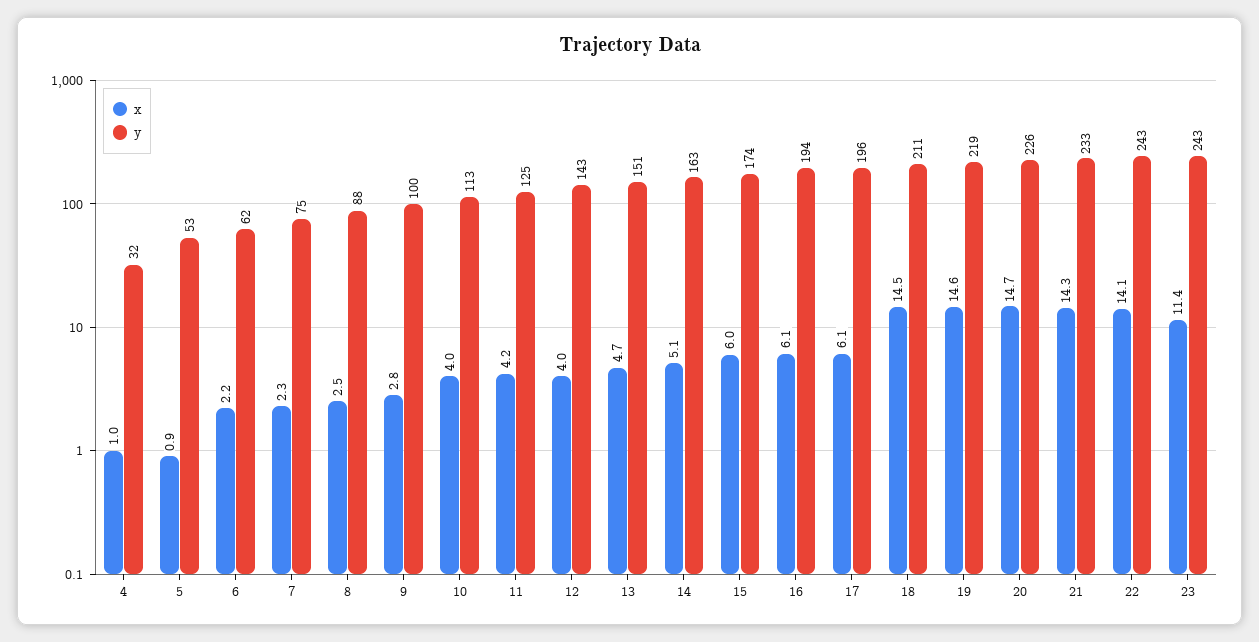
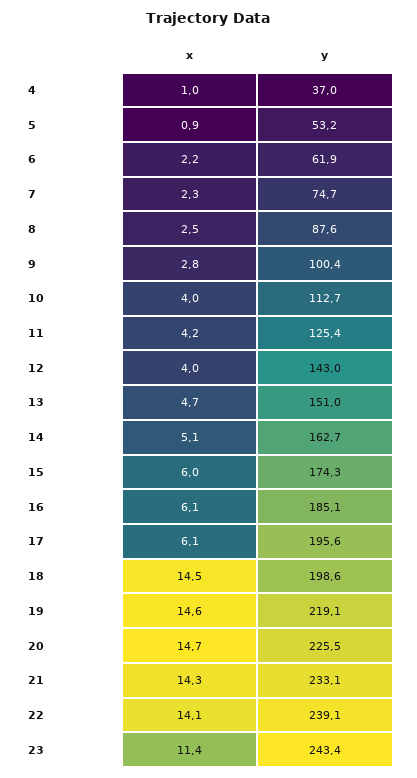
  {
    "x": {
      "4": 1,
      "5": 0.9,
      "6": 2.2,
      "7": 2.3,
      "8": 2.5,
      "9": 2.8,
      "10": 4,
      "11": 4.2,
      "12": 4,
      "13": 4.7,
      "14": 5.1,
      "15": 6,
      "16": 6.1,
      "17": 6.1,
      "18": 14.5,
      "19": 14.6,
      "20": 14.7,
      "21": 14.3,
      "22": 14.1,
      "23": 11.4
    },
    "y": {
-     "4": 32,
+     "4": 37,
      "5": 53.2,
      "6": 61.9,
      "7": 74.7,
      "8": 87.6,
      "9": 100.4,
      "10": 112.7,
      "11": 125.4,
      "12": 143,
      "13": 151,
      "14": 162.7,
      "15": 174.3,
-     "16": 194,
+     "16": 185.1,
      "17": 195.6,
-     "18": 211,
+     "18": 198.6,
      "19": 219.1,
      "20": 225.5,
      "21": 233.1,
-     "22": 243,
+     "22": 239.1,
      "23": 243.4
    }
  }

